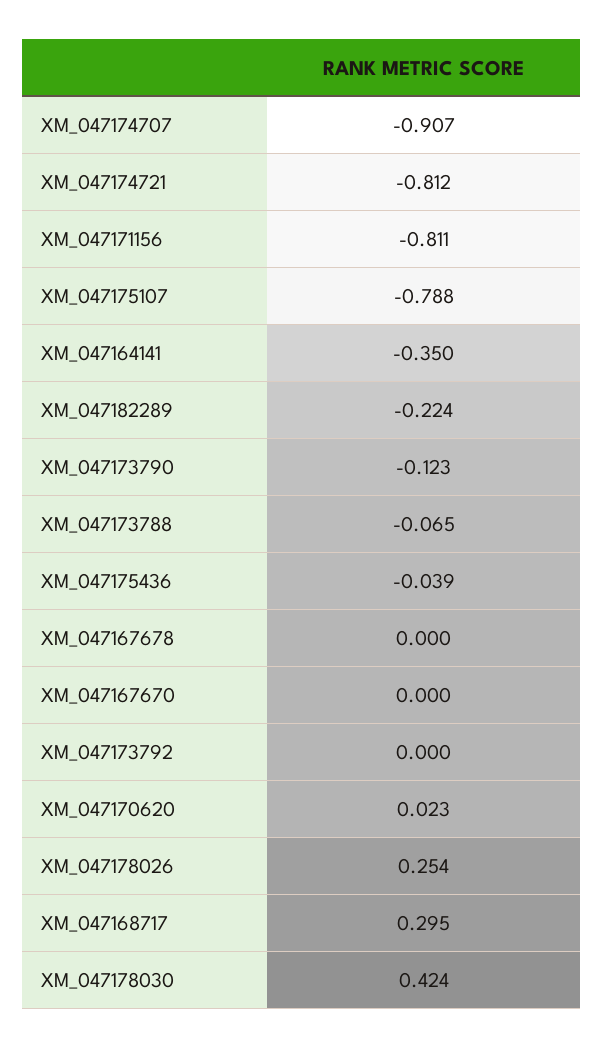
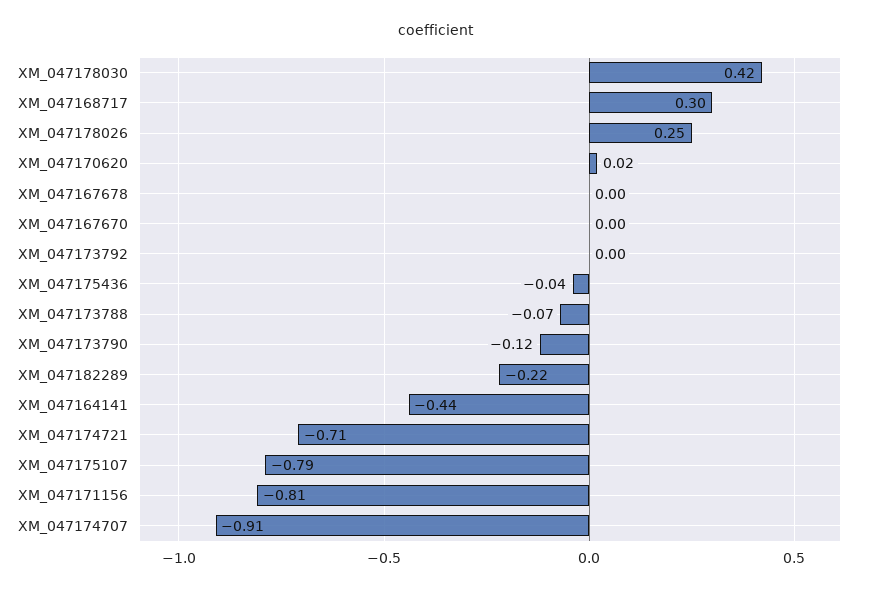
  {
    "XM_047174707": -0.907,
-   "XM_047174721": -0.812,
+   "XM_047174721": -0.71,
    "XM_047171156": -0.811,
    "XM_047175107": -0.788,
-   "XM_047164141": -0.35,
+   "XM_047164141": -0.44,
    "XM_047182289": -0.224,
    "XM_047173790": -0.123,
    "XM_047173788": -0.065,
    "XM_047175436": -0.039,
    "XM_047167678": 0,
    "XM_047167670": 0,
    "XM_047173792": 0,
    "XM_047170620": 0.023,
    "XM_047178026": 0.254,
    "XM_047168717": 0.295,
    "XM_047178030": 0.424
  }

